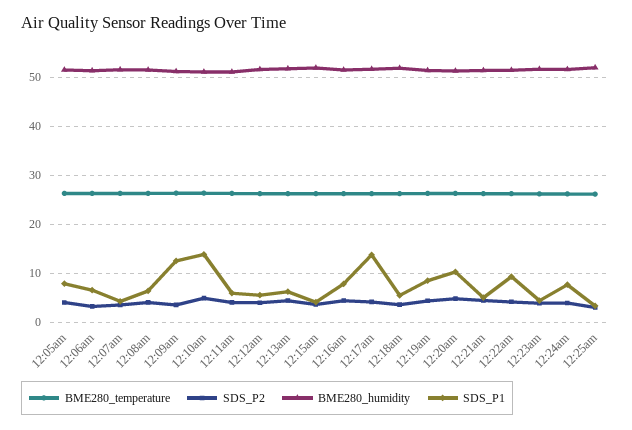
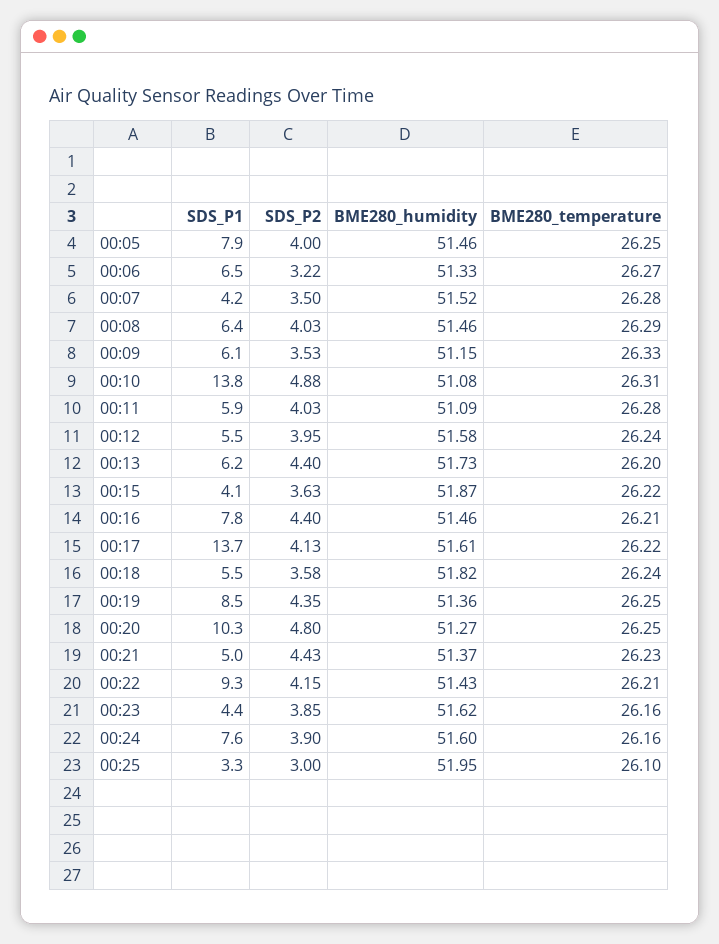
  {
    "BME280_temperature": {
      "12:05am": 26.25,
      "12:06am": 26.27,
      "12:07am": 26.28,
      "12:08am": 26.29,
      "12:09am": 26.33,
      "12:10am": 26.31,
      "12:11am": 26.28,
      "12:12am": 26.24,
      "12:13am": 26.2,
      "12:15am": 26.22,
      "12:16am": 26.21,
      "12:17am": 26.22,
      "12:18am": 26.24,
      "12:19am": 26.25,
      "12:20am": 26.25,
      "12:21am": 26.23,
      "12:22am": 26.21,
      "12:23am": 26.16,
      "12:24am": 26.16,
      "12:25am": 26.1
    },
    "SDS_P2": {
      "12:05am": 4,
      "12:06am": 3.22,
      "12:07am": 3.5,
      "12:08am": 4.03,
      "12:09am": 3.53,
      "12:10am": 4.88,
      "12:11am": 4.03,
      "12:12am": 3.95,
      "12:13am": 4.4,
      "12:15am": 3.63,
      "12:16am": 4.4,
      "12:17am": 4.13,
      "12:18am": 3.58,
      "12:19am": 4.35,
      "12:20am": 4.8,
      "12:21am": 4.43,
      "12:22am": 4.15,
      "12:23am": 3.85,
      "12:24am": 3.9,
      "12:25am": 3
    },
    "BME280_humidity": {
      "12:05am": 51.46,
      "12:06am": 51.33,
      "12:07am": 51.52,
      "12:08am": 51.46,
      "12:09am": 51.15,
      "12:10am": 51.08,
      "12:11am": 51.09,
      "12:12am": 51.58,
      "12:13am": 51.73,
      "12:15am": 51.87,
      "12:16am": 51.46,
      "12:17am": 51.61,
      "12:18am": 51.82,
      "12:19am": 51.36,
      "12:20am": 51.27,
      "12:21am": 51.37,
      "12:22am": 51.43,
      "12:23am": 51.62,
      "12:24am": 51.6,
      "12:25am": 51.95
    },
    "SDS_P1": {
      "12:05am": 7.9,
      "12:06am": 6.5,
      "12:07am": 4.2,
      "12:08am": 6.4,
-     "12:09am": 12,
+     "12:09am": 6.1,
      "12:10am": 13.8,
      "12:11am": 5.9,
      "12:12am": 5.5,
      "12:13am": 6.2,
      "12:15am": 4.1,
      "12:16am": 7.8,
      "12:17am": 13.7,
      "12:18am": 5.5,
      "12:19am": 8.5,
      "12:20am": 10.3,
      "12:21am": 5,
      "12:22am": 9.3,
      "12:23am": 4.4,
      "12:24am": 7.6,
      "12:25am": 3.3
    }
  }

